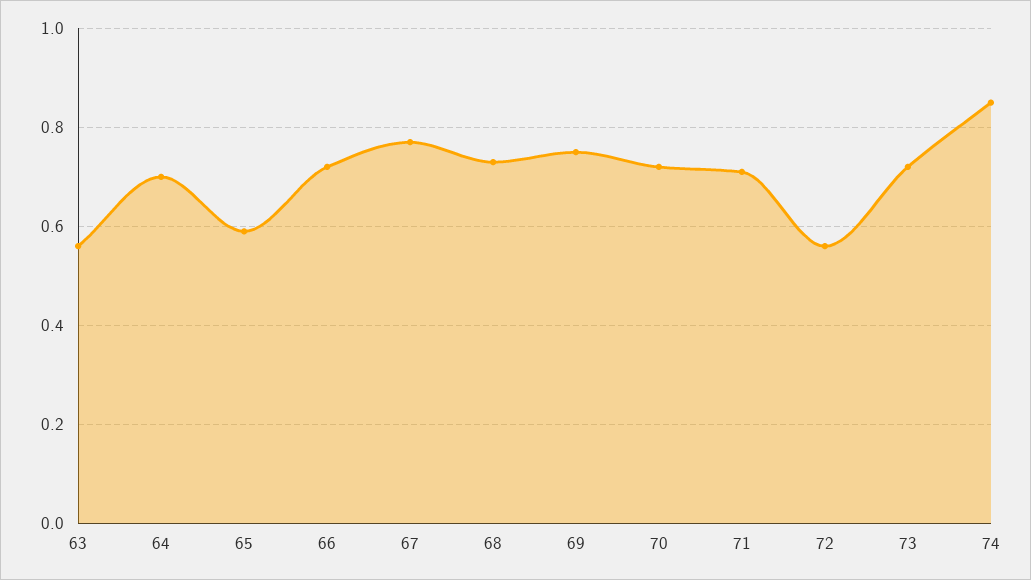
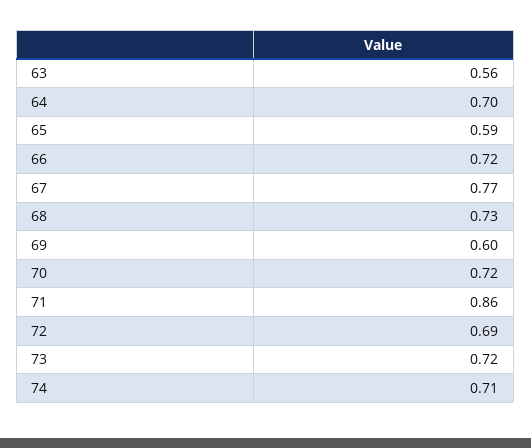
  {
    "63": 0.56,
    "64": 0.7,
    "65": 0.59,
    "66": 0.72,
    "67": 0.77,
    "68": 0.73,
-   "69": 0.75,
+   "69": 0.6,
    "70": 0.72,
-   "71": 0.7,
+   "71": 0.86,
-   "72": 0.55,
+   "72": 0.69,
    "73": 0.72,
-   "74": 0.85
+   "74": 0.71
  }

